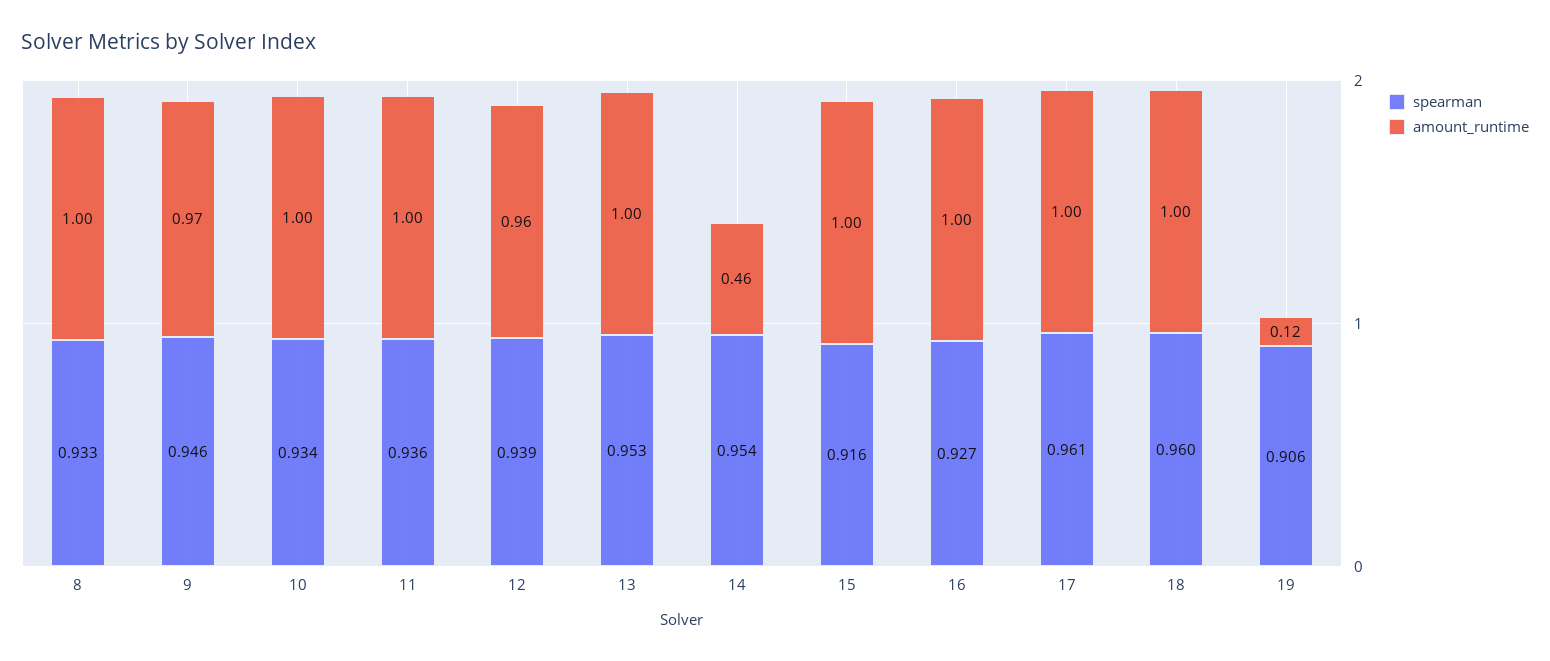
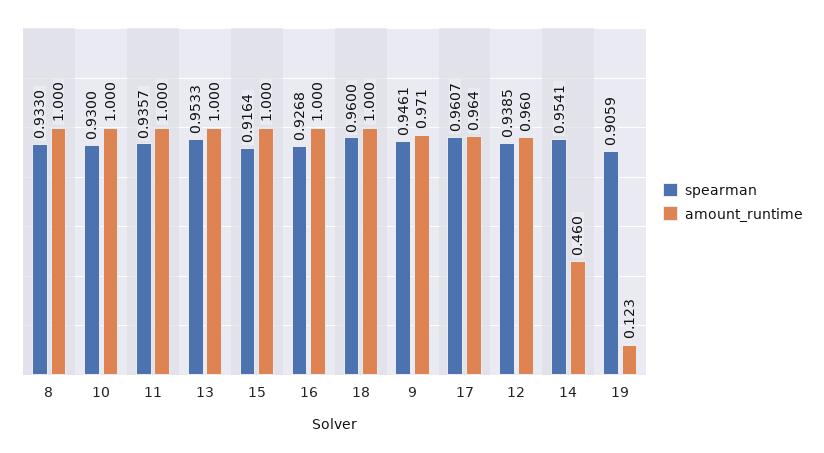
  {
    "spearman": {
      "8": 0.933,
      "9": 0.9461,
-     "10": 0.934,
+     "10": 0.93,
      "11": 0.9357,
      "12": 0.9385,
      "13": 0.9533,
      "14": 0.9541,
      "15": 0.9164,
      "16": 0.9268,
      "17": 0.9607,
      "18": 0.96,
      "19": 0.9059
    },
    "amount_runtime": {
      "8": 1,
      "9": 0.971,
      "10": 1,
      "11": 1,
      "12": 0.96,
      "13": 1,
      "14": 0.46,
      "15": 1,
      "16": 1,
-     "17": 1,
+     "17": 0.964,
      "18": 1,
      "19": 0.123
    }
  }

